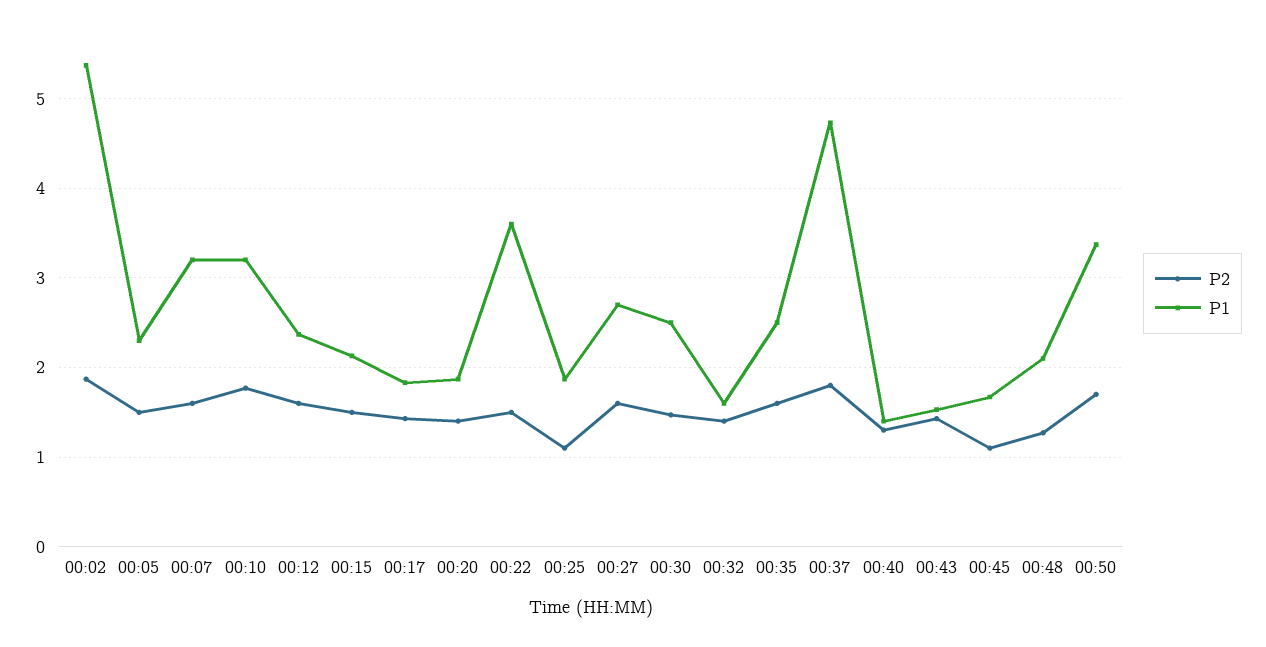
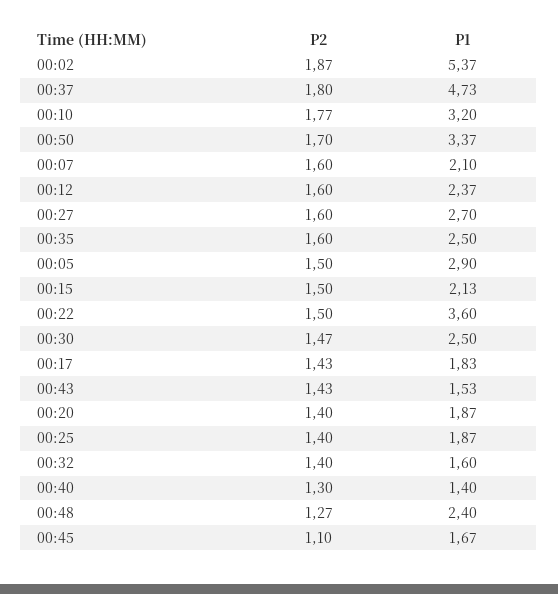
  {
    "P2": {
      "00:02": 1.87,
      "00:05": 1.5,
      "00:07": 1.6,
      "00:10": 1.77,
      "00:12": 1.6,
      "00:15": 1.5,
      "00:17": 1.43,
      "00:20": 1.4,
      "00:22": 1.5,
-     "00:25": 1.1,
+     "00:25": 1.4,
      "00:27": 1.6,
      "00:30": 1.47,
      "00:32": 1.4,
      "00:35": 1.6,
      "00:37": 1.8,
      "00:40": 1.3,
      "00:43": 1.43,
      "00:45": 1.1,
      "00:48": 1.27,
      "00:50": 1.7
    },
    "P1": {
      "00:02": 5.37,
-     "00:05": 2.3,
+     "00:05": 2.9,
-     "00:07": 3.2,
+     "00:07": 2.1,
      "00:10": 3.2,
      "00:12": 2.37,
      "00:15": 2.13,
      "00:17": 1.83,
      "00:20": 1.87,
      "00:22": 3.6,
      "00:25": 1.87,
      "00:27": 2.7,
      "00:30": 2.5,
      "00:32": 1.6,
      "00:35": 2.5,
      "00:37": 4.73,
      "00:40": 1.4,
      "00:43": 1.53,
      "00:45": 1.67,
-     "00:48": 2.1,
+     "00:48": 2.4,
      "00:50": 3.37
    }
  }

